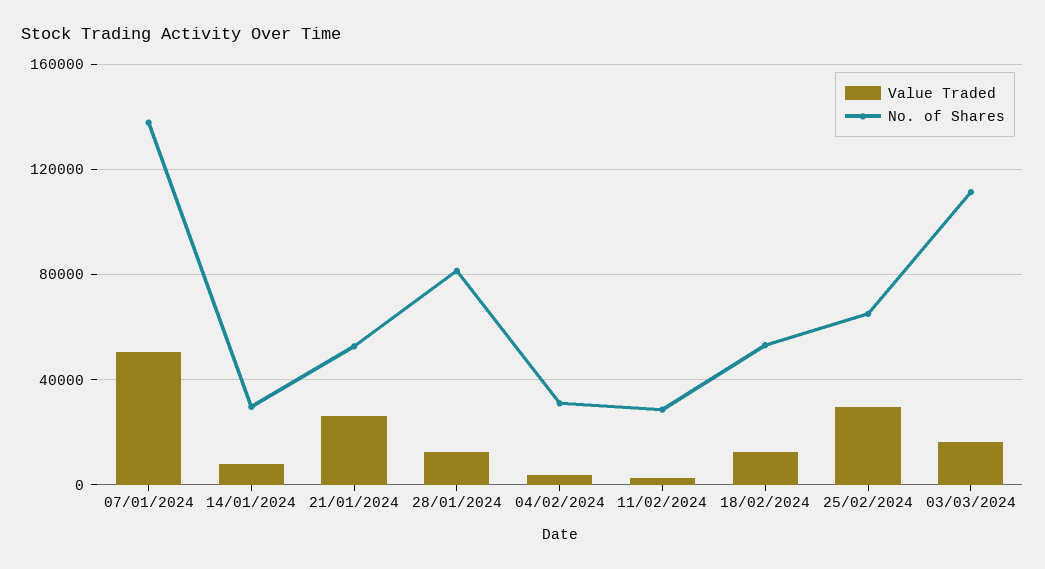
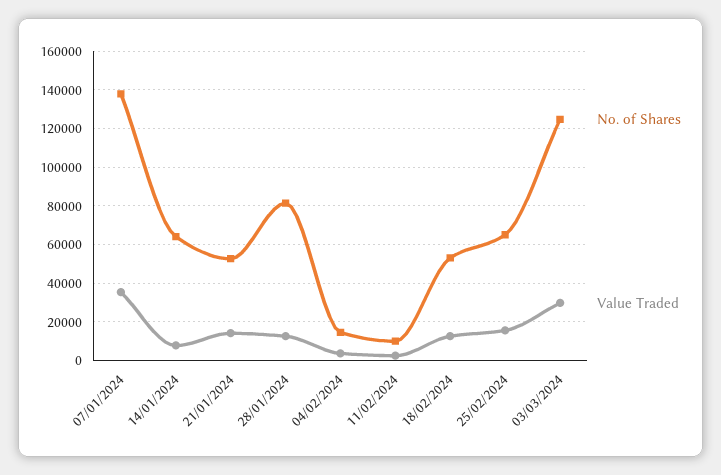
  {
    "Value Traded": {
-     "07/01/2024": 50000,
+     "07/01/2024": 35000,
      "14/01/2024": 10000,
-     "21/01/2024": 25000,
+     "21/01/2024": 15000,
      "28/01/2024": 15000,
      "04/02/2024": 5000,
      "11/02/2024": 5000,
      "18/02/2024": 15000,
-     "25/02/2024": 30000,
+     "25/02/2024": 15000,
-     "03/03/2024": 15000
+     "03/03/2024": 30000
    },
    "No. of Shares": {
      "07/01/2024": 140000,
-     "14/01/2024": 30000,
+     "14/01/2024": 65000,
      "21/01/2024": 55000,
      "28/01/2024": 80000,
-     "04/02/2024": 30000,
+     "04/02/2024": 15000,
-     "11/02/2024": 30000,
+     "11/02/2024": 10000,
      "18/02/2024": 55000,
      "25/02/2024": 65000,
-     "03/03/2024": 110000
+     "03/03/2024": 125000
    }
  }

